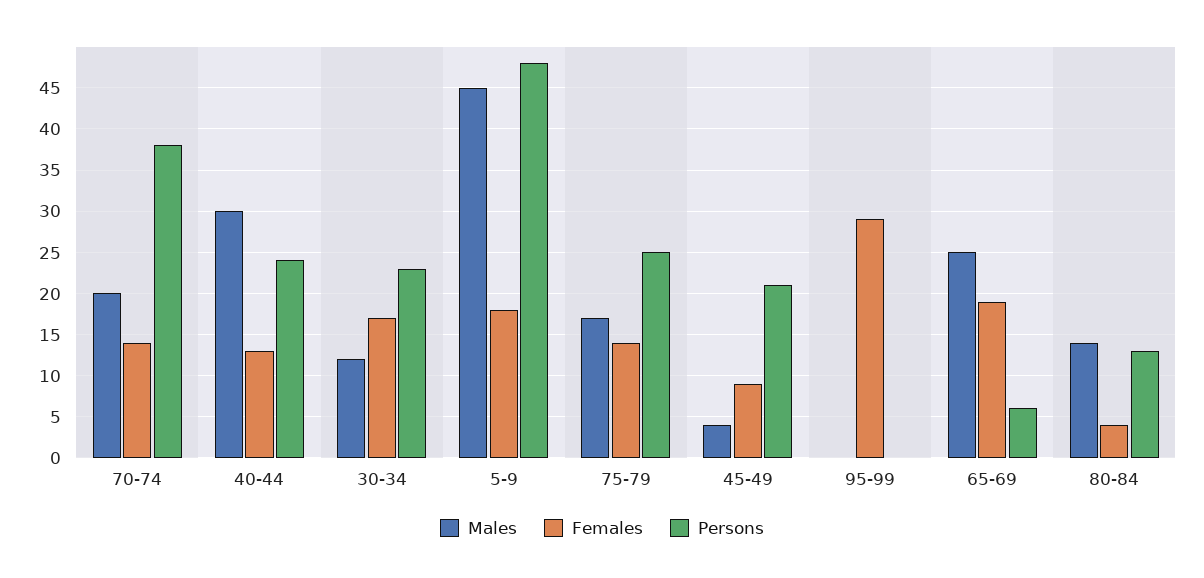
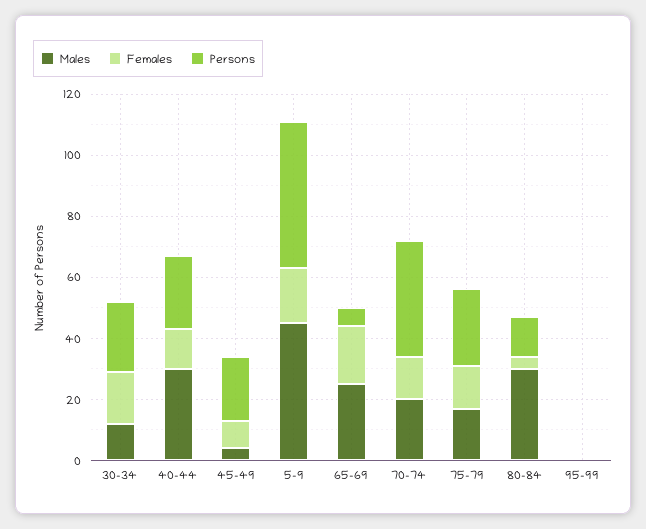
  {
    "Males": {
      "70-74": 20,
      "40-44": 30,
      "30-34": 12,
      "5-9": 45,
      "75-79": 17,
      "45-49": 4,
      "95-99": 0,
      "65-69": 25,
-     "80-84": 14
+     "80-84": 30
    },
    "Females": {
      "70-74": 14,
      "40-44": 13,
      "30-34": 17,
      "5-9": 18,
      "75-79": 14,
      "45-49": 9,
-     "95-99": 29,
+     "95-99": 0,
      "65-69": 19,
      "80-84": 4
    },
    "Persons": {
      "70-74": 38,
      "40-44": 24,
      "30-34": 23,
      "5-9": 48,
      "75-79": 25,
      "45-49": 21,
      "95-99": 0,
      "65-69": 6,
      "80-84": 13
    }
  }

